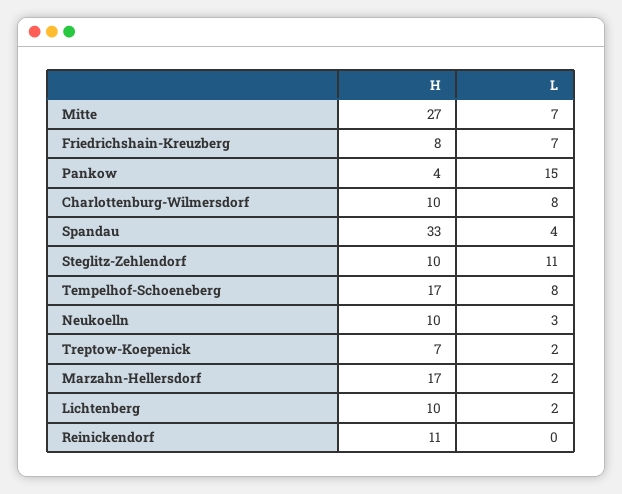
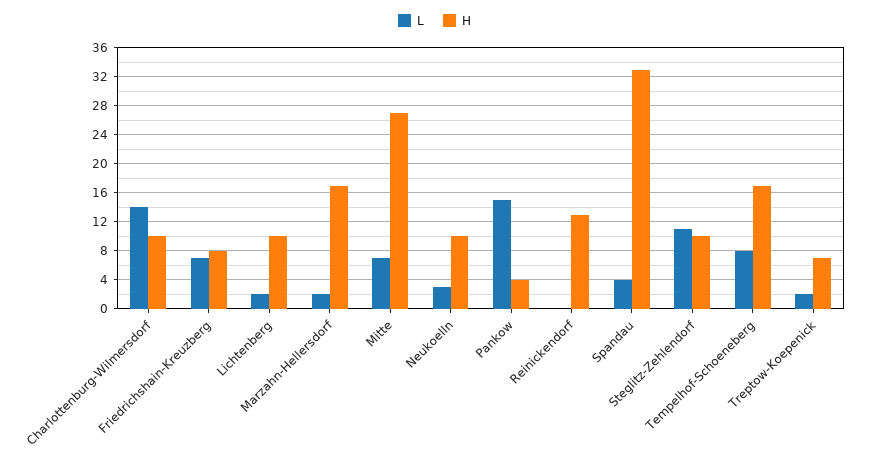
  {
    "H": {
      "Mitte": 27,
      "Friedrichshain-Kreuzberg": 8,
      "Pankow": 4,
      "Charlottenburg-Wilmersdorf": 10,
      "Spandau": 33,
      "Steglitz-Zehlendorf": 10,
      "Tempelhof-Schoeneberg": 17,
      "Neukoelln": 10,
      "Treptow-Koepenick": 7,
      "Marzahn-Hellersdorf": 17,
      "Lichtenberg": 10,
-     "Reinickendorf": 11
+     "Reinickendorf": 13
    },
    "L": {
      "Mitte": 7,
      "Friedrichshain-Kreuzberg": 7,
      "Pankow": 15,
-     "Charlottenburg-Wilmersdorf": 8,
+     "Charlottenburg-Wilmersdorf": 14,
      "Spandau": 4,
      "Steglitz-Zehlendorf": 11,
      "Tempelhof-Schoeneberg": 8,
      "Neukoelln": 3,
      "Treptow-Koepenick": 2,
      "Marzahn-Hellersdorf": 2,
      "Lichtenberg": 2,
      "Reinickendorf": 0
    }
  }

